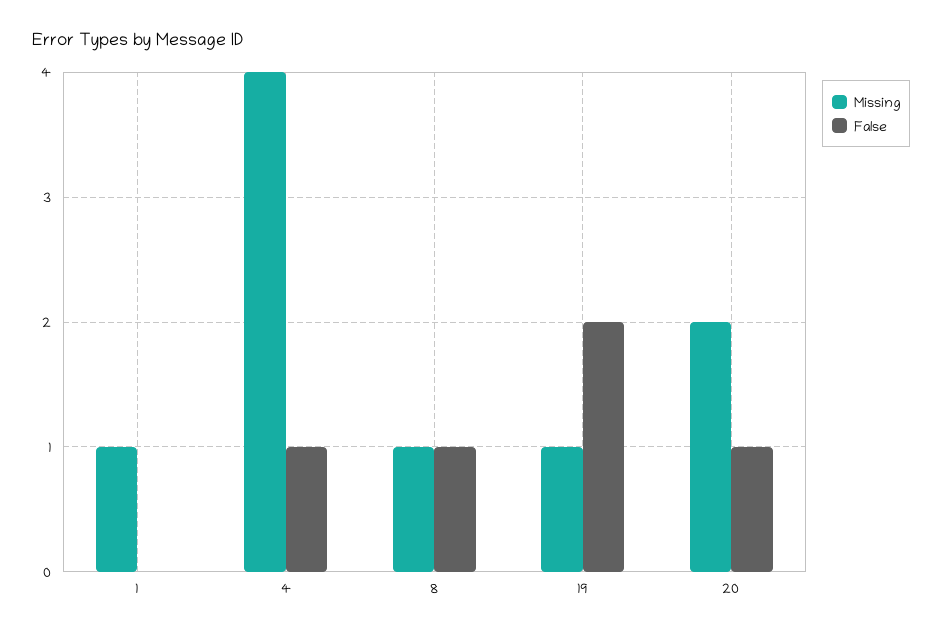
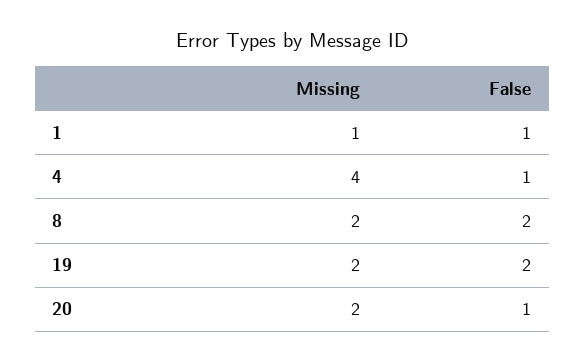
  {
    "Missing": {
      "1": 1,
      "4": 4,
-     "8": 1,
+     "8": 2,
-     "19": 1,
+     "19": 2,
      "20": 2
    },
    "False": {
-     "1": 0,
+     "1": 1,
      "4": 1,
-     "8": 1,
+     "8": 2,
      "19": 2,
      "20": 1
    }
  }

